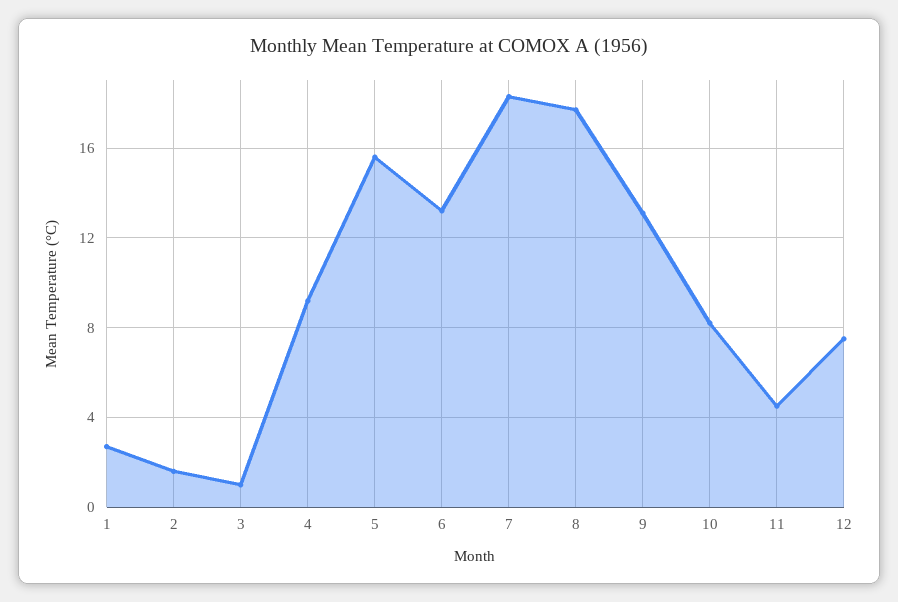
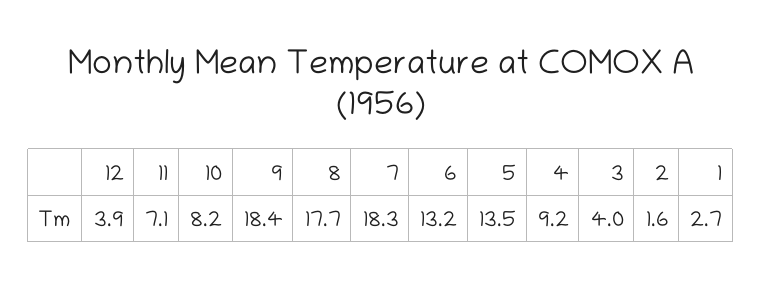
  {
    "1": 2.7,
    "2": 1.6,
-   "3": 1,
+   "3": 4,
    "4": 9.2,
-   "5": 15.5,
+   "5": 13.5,
    "6": 13.2,
    "7": 18.3,
    "8": 17.7,
-   "9": 13,
+   "9": 18.4,
    "10": 8.2,
-   "11": 4.5,
+   "11": 7.1,
-   "12": 7.5
+   "12": 3.9
  }

